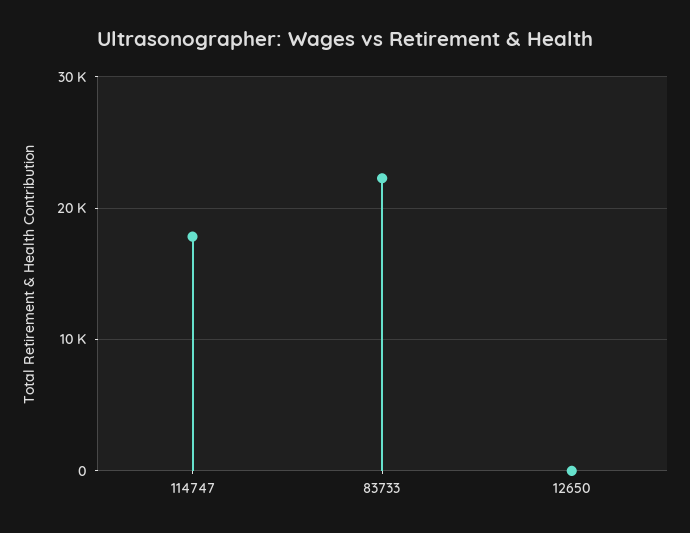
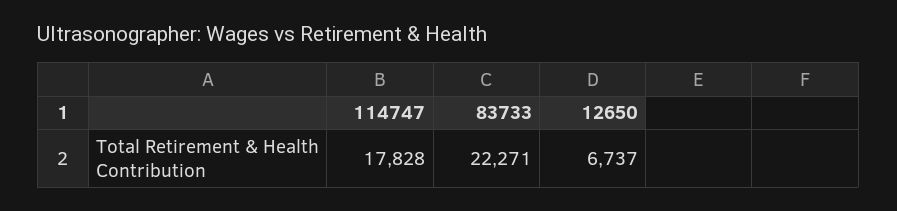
  {
    "114747": 17828,
    "83733": 22271,
-   "12650": 0
+   "12650": 6737
  }

